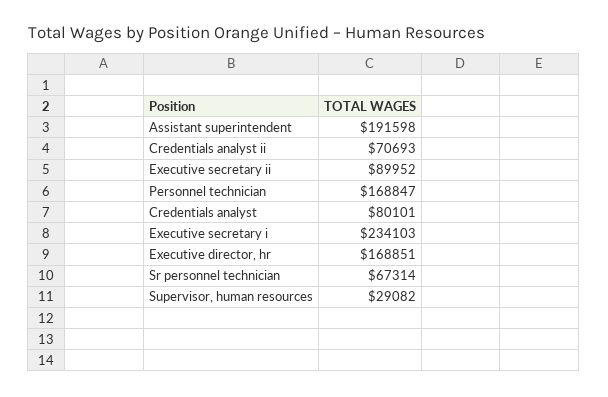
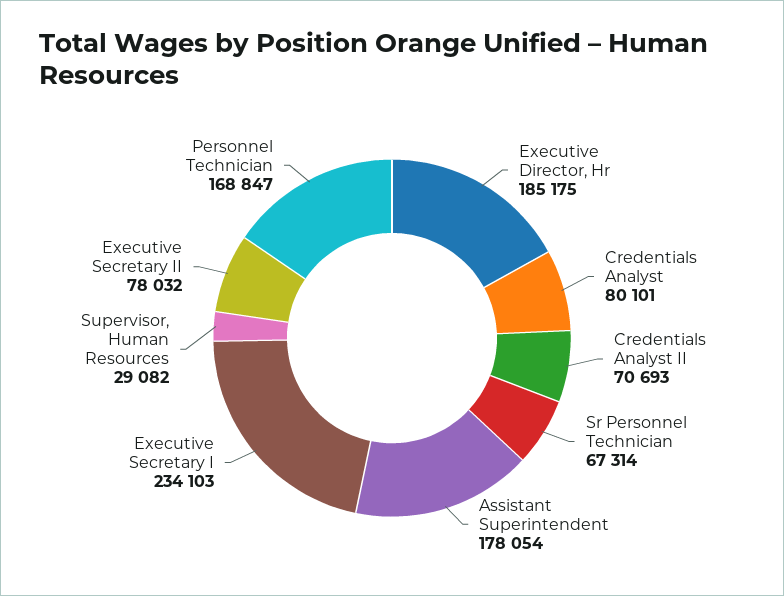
  {
-   "Assistant superintendent": 191598,
+   "Assistant superintendent": 178054,
    "Credentials analyst ii": 70693,
-   "Executive secretary ii": 89952,
+   "Executive secretary ii": 78032,
    "Personnel technician": 168847,
    "Credentials analyst": 80101,
    "Executive secretary i": 234103,
-   "Executive director, hr": 168851,
+   "Executive director, hr": 185175,
    "Sr personnel technician": 67314,
    "Supervisor, human resources": 29082
  }

